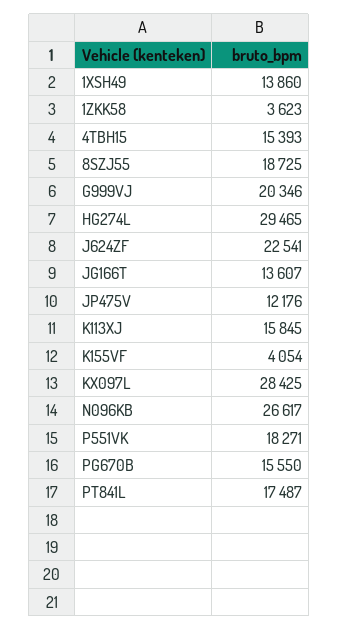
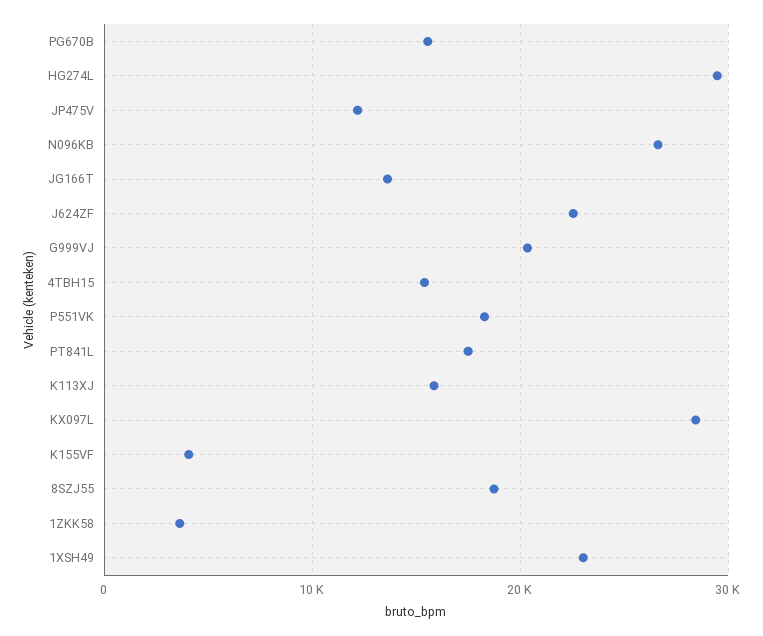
  {
-   "1XSH49": 13860,
+   "1XSH49": 23000,
    "1ZKK58": 3623,
    "4TBH15": 15393,
    "8SZJ55": 18725,
    "G999VJ": 20346,
    "HG274L": 29465,
    "J624ZF": 22541,
    "JG166T": 13607,
    "JP475V": 12176,
    "K113XJ": 15845,
    "K155VF": 4054,
    "KX097L": 28425,
    "N096KB": 26617,
    "P551VK": 18271,
    "PG670B": 15550,
    "PT841L": 17487
  }

